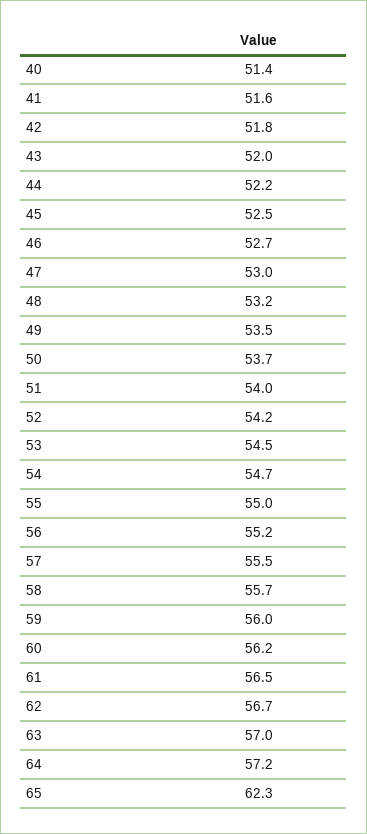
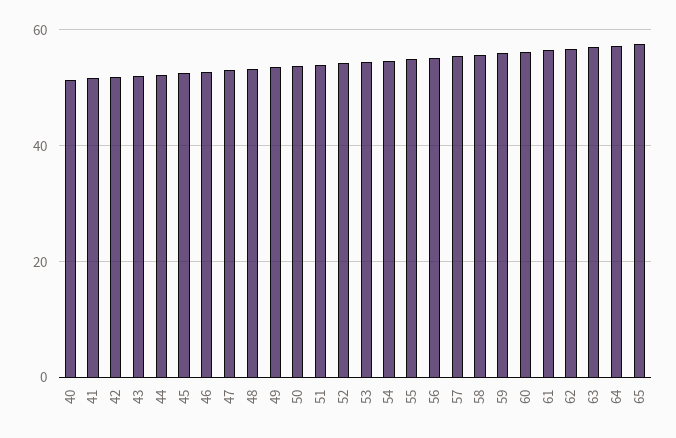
  {
    "40": 51.4,
    "41": 51.6,
    "42": 51.8,
    "43": 52,
    "44": 52.2,
    "45": 52.5,
    "46": 52.7,
    "47": 53,
    "48": 53.2,
    "49": 53.5,
    "50": 53.7,
    "51": 54,
    "52": 54.2,
    "53": 54.5,
    "54": 54.7,
    "55": 55,
    "56": 55.2,
    "57": 55.5,
    "58": 55.7,
    "59": 56,
    "60": 56.2,
    "61": 56.5,
    "62": 56.7,
    "63": 57,
    "64": 57.2,
-   "65": 62.3
+   "65": 58
  }

